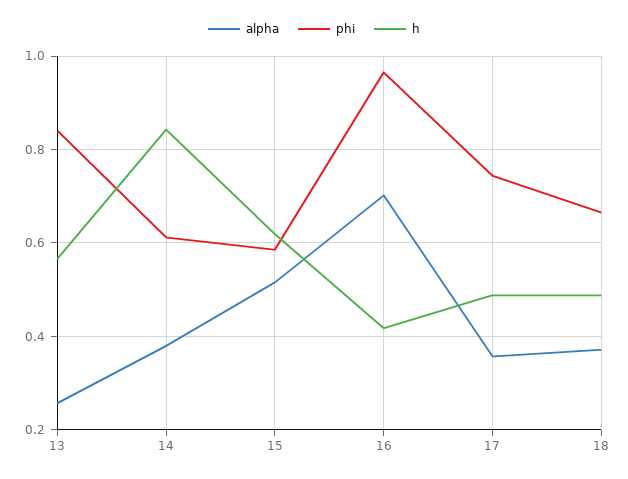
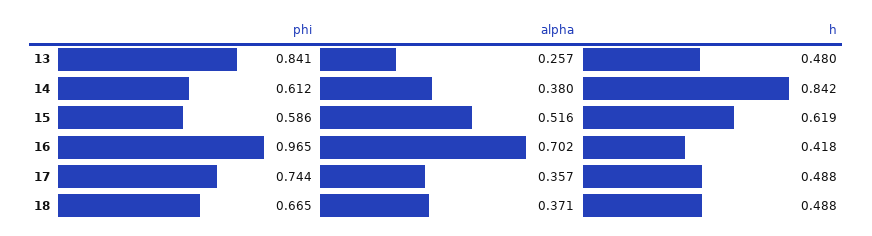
  {
    "alpha": {
      "13": 0.257,
      "14": 0.38,
      "15": 0.516,
      "16": 0.702,
      "17": 0.357,
      "18": 0.371
    },
    "phi": {
      "13": 0.841,
      "14": 0.612,
      "15": 0.586,
      "16": 0.965,
      "17": 0.744,
      "18": 0.665
    },
    "h": {
-     "13": 0.56,
+     "13": 0.48,
      "14": 0.842,
      "15": 0.619,
      "16": 0.418,
      "17": 0.488,
      "18": 0.488
    }
  }

